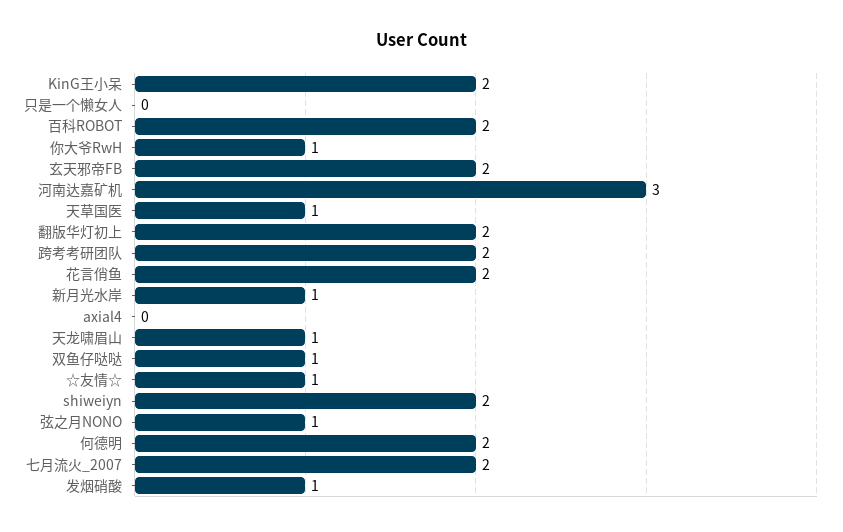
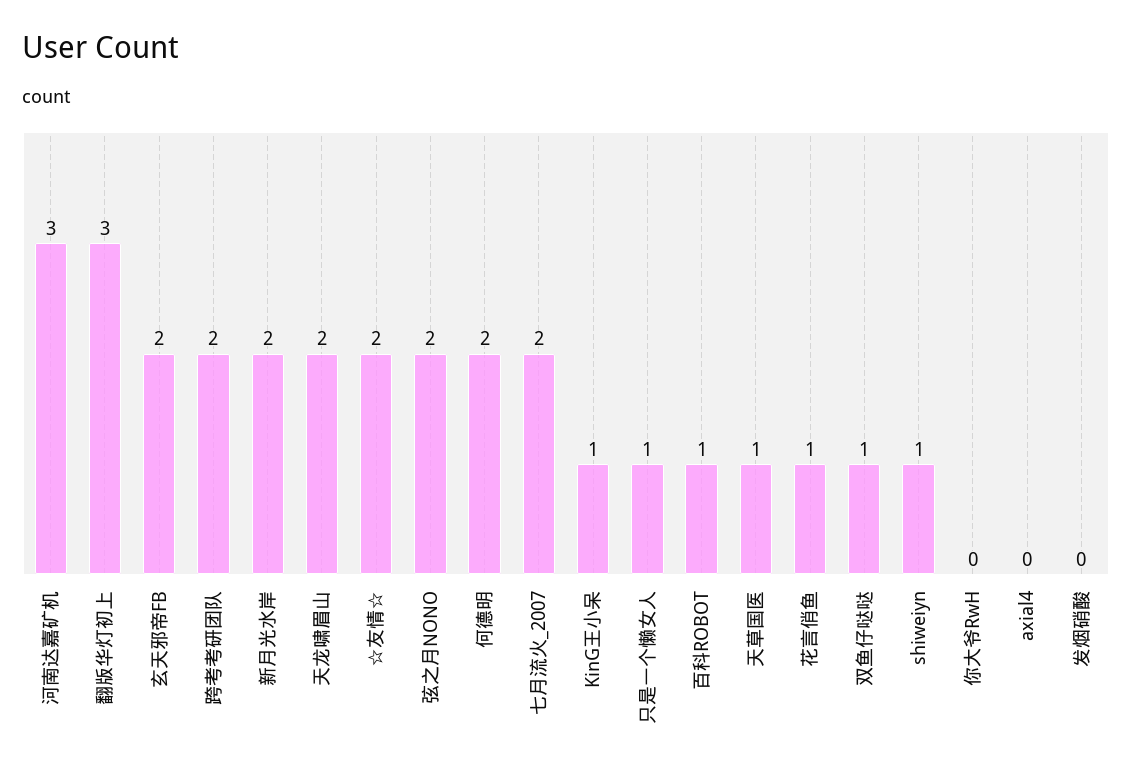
  {
-   "KinG王小呆": 2,
+   "KinG王小呆": 1,
-   "只是一个懒女人": 0,
+   "只是一个懒女人": 1,
-   "百科ROBOT": 2,
+   "百科ROBOT": 1,
-   "你大爷RwH": 1,
+   "你大爷RwH": 0,
    "玄天邪帝FB": 2,
    "河南达嘉矿机": 3,
    "天草国医": 1,
-   "翻版华灯初上": 2,
+   "翻版华灯初上": 3,
    "跨考考研团队": 2,
-   "花言俏鱼": 2,
+   "花言俏鱼": 1,
-   "新月光水岸": 1,
+   "新月光水岸": 2,
    "axial4": 0,
-   "天龙啸眉山": 1,
+   "天龙啸眉山": 2,
    "双鱼仔哒哒": 1,
-   "☆友情☆": 1,
+   "☆友情☆": 2,
-   "shiweiyn": 2,
+   "shiweiyn": 1,
-   "弦之月NONO": 1,
+   "弦之月NONO": 2,
    "何德明": 2,
    "七月流火_2007": 2,
-   "发烟硝酸": 1
+   "发烟硝酸": 0
  }

